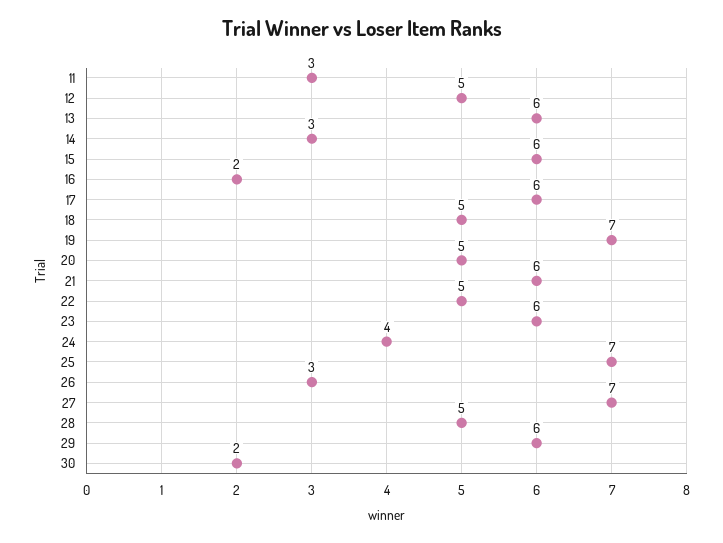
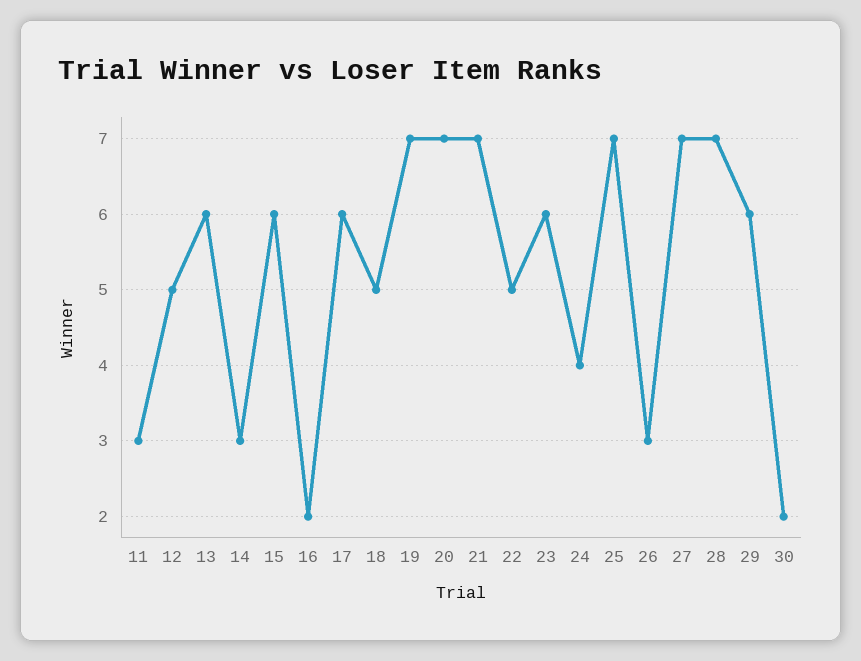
  {
    "11": 3,
    "12": 5,
    "13": 6,
    "14": 3,
    "15": 6,
    "16": 2,
    "17": 6,
    "18": 5,
    "19": 7,
-   "20": 5,
+   "20": 7,
-   "21": 6,
+   "21": 7,
    "22": 5,
    "23": 6,
    "24": 4,
    "25": 7,
    "26": 3,
    "27": 7,
-   "28": 5,
+   "28": 7,
    "29": 6,
    "30": 2
  }

